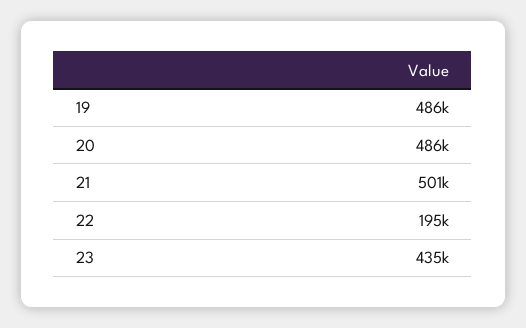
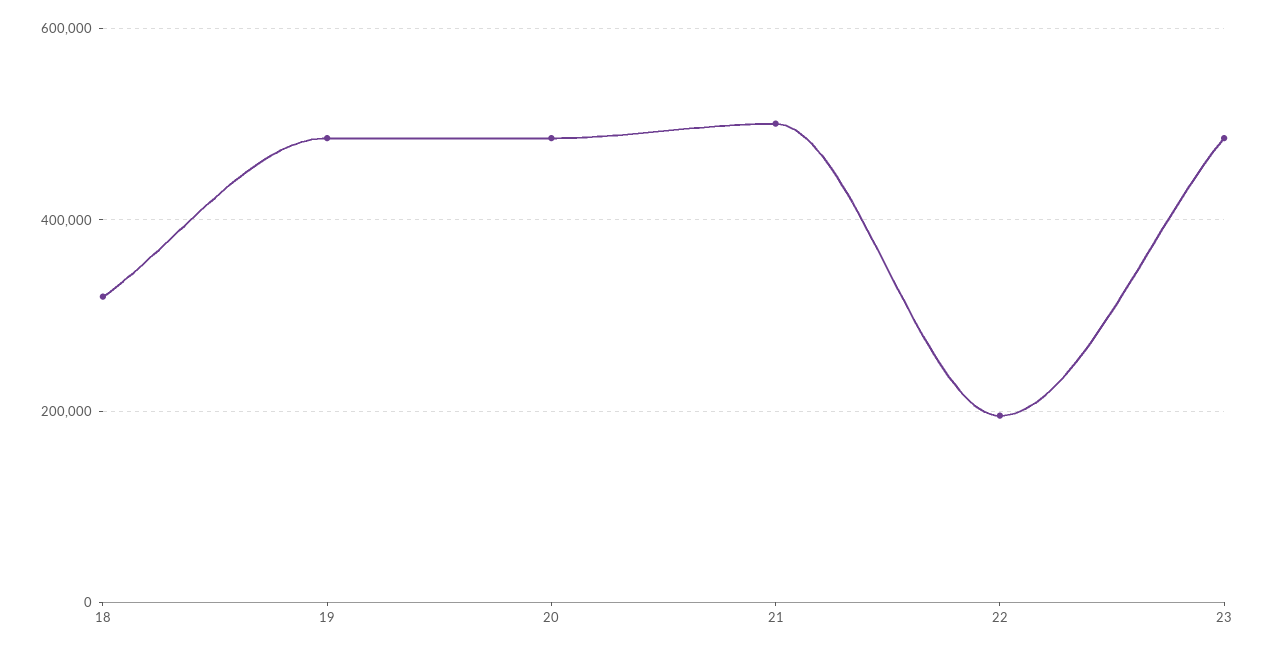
  {
    "19": 486000,
    "20": 486000,
    "21": 501000,
    "22": 195000,
-   "23": 435000
+   "23": 480000,
+   "18": 320000
  }

